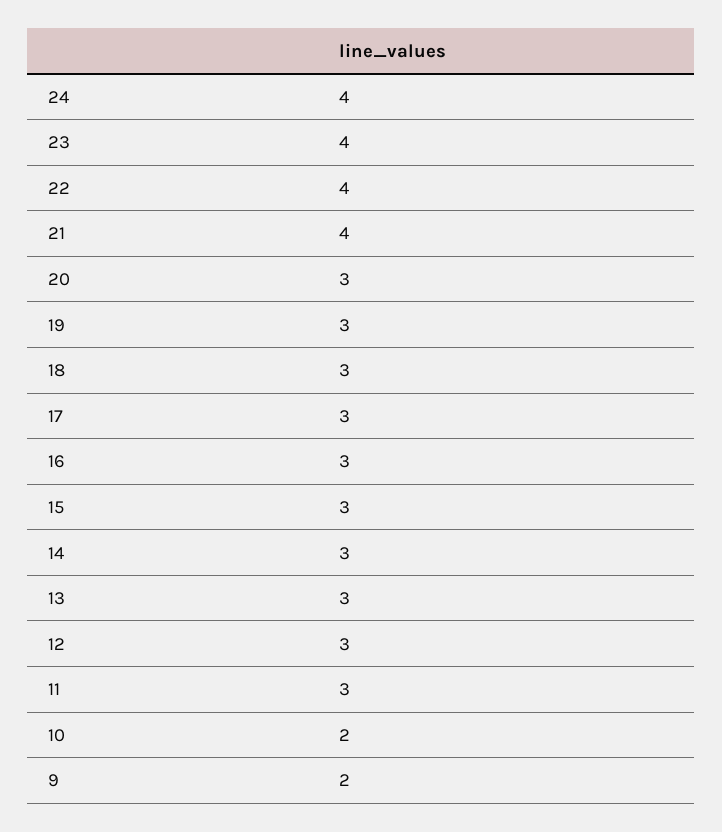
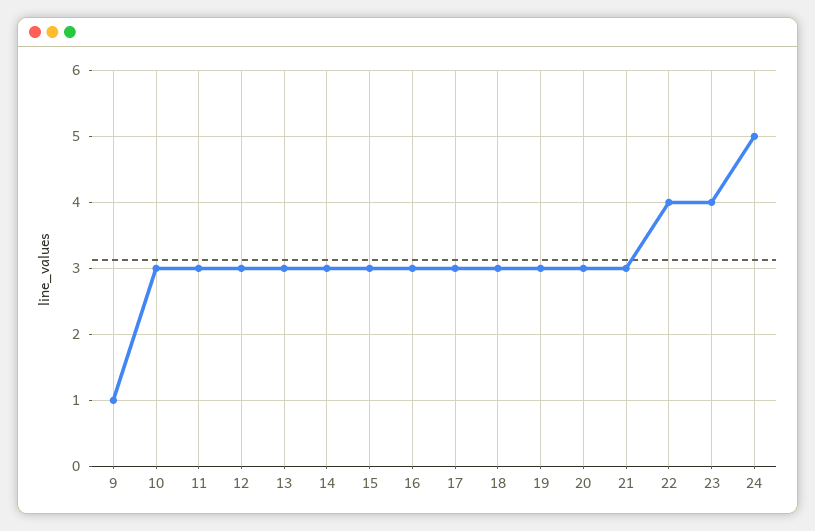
  {
-   "24": 4,
+   "24": 5,
    "23": 4,
    "22": 4,
-   "21": 4,
+   "21": 3,
    "20": 3,
    "19": 3,
    "18": 3,
    "17": 3,
    "16": 3,
    "15": 3,
    "14": 3,
    "13": 3,
    "12": 3,
    "11": 3,
-   "10": 2,
+   "10": 3,
-   "9": 2
+   "9": 1
  }

